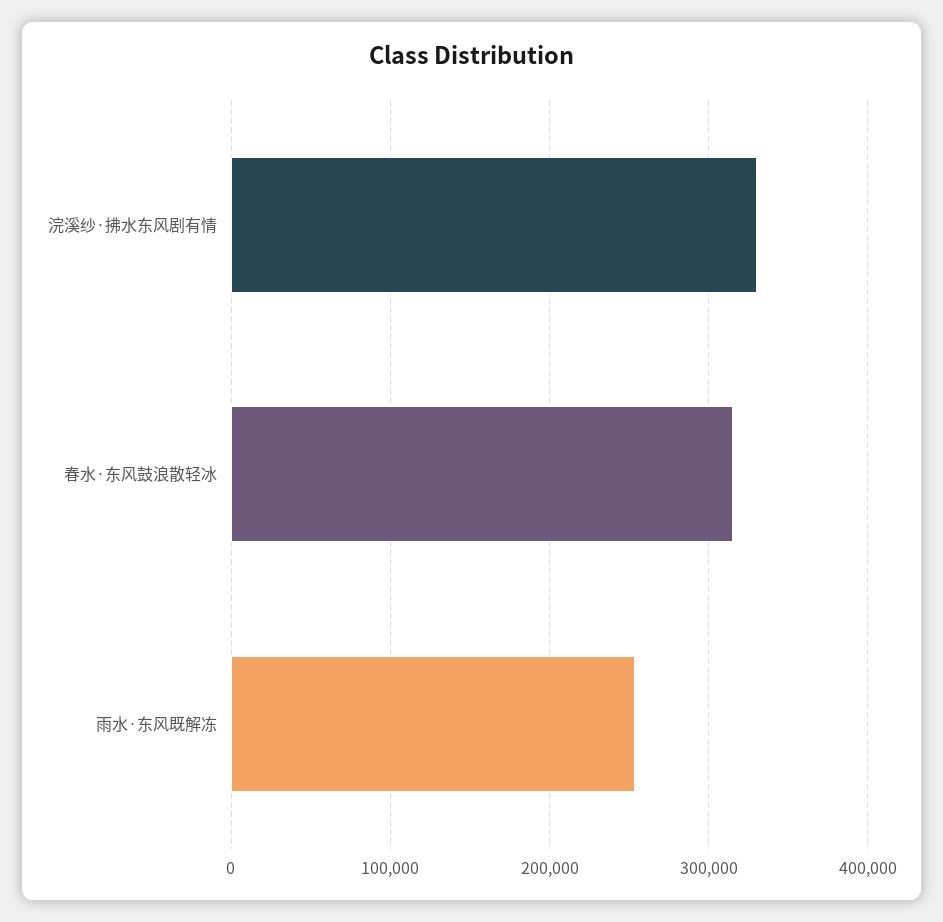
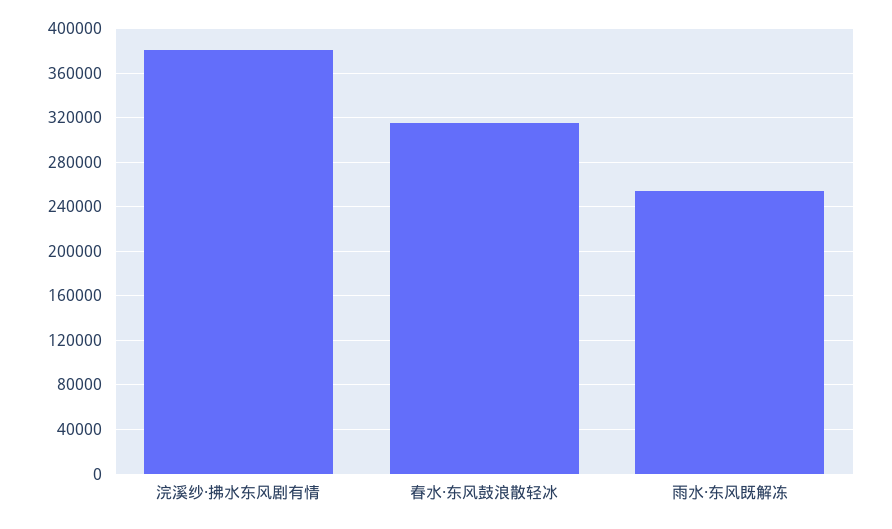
  {
-   "浣溪纱·拂水东风剧有情": 330000,
+   "浣溪纱·拂水东风剧有情": 380000,
    "春水·东风鼓浪散轻冰": 320000,
    "雨水·东风既解冻": 250000
  }

